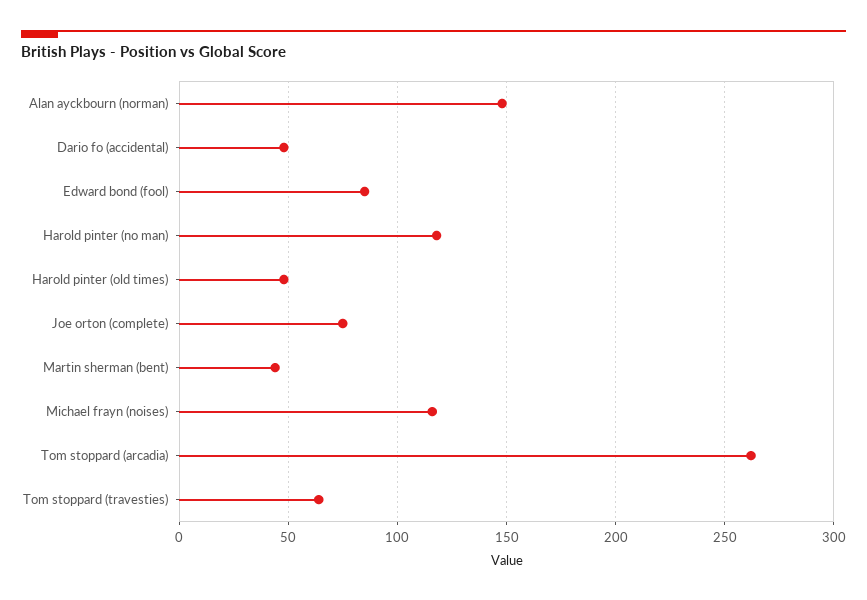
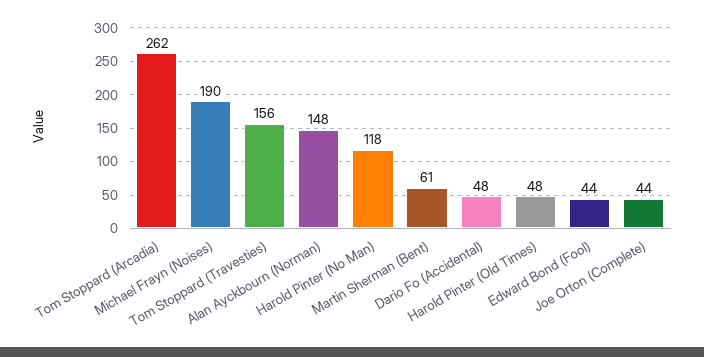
  {
    "Alan ayckbourn (norman)": 148,
    "Dario fo (accidental)": 48,
-   "Edward bond (fool)": 85,
+   "Edward bond (fool)": 44,
    "Harold pinter (no man)": 118,
    "Harold pinter (old times)": 48,
-   "Joe orton (complete)": 75,
+   "Joe orton (complete)": 44,
-   "Martin sherman (bent)": 45,
+   "Martin sherman (bent)": 61,
-   "Michael frayn (noises)": 115,
+   "Michael frayn (noises)": 190,
    "Tom stoppard (arcadia)": 262,
-   "Tom stoppard (travesties)": 65
+   "Tom stoppard (travesties)": 156
  }

